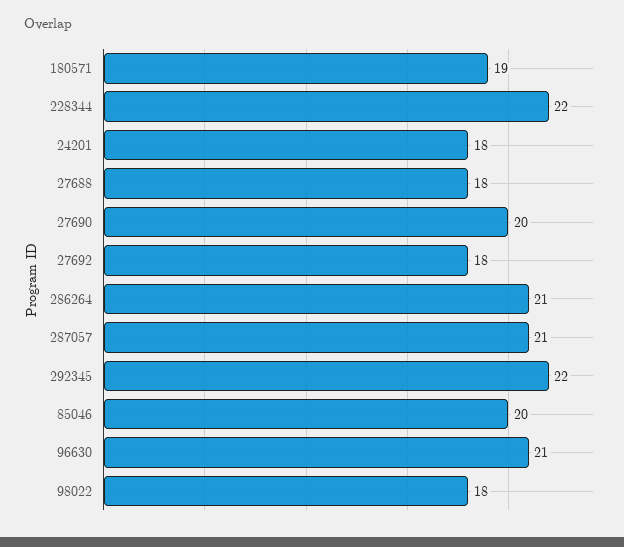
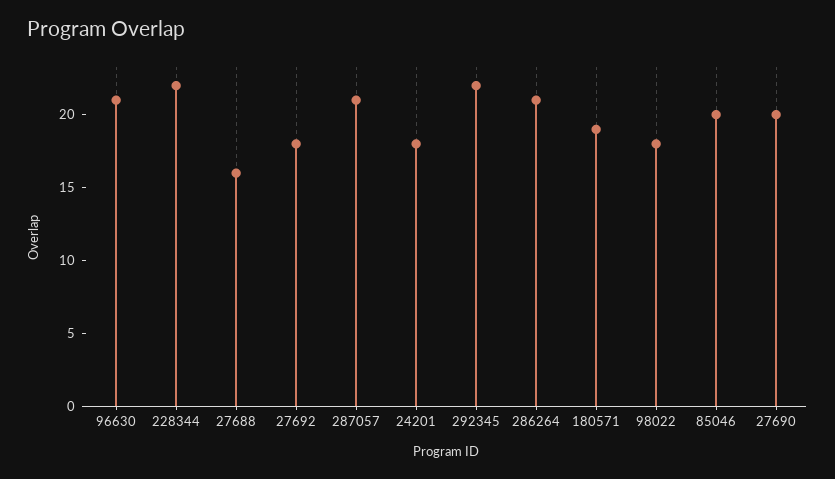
  {
    "180571": 19,
    "228344": 22,
    "24201": 18,
-   "27688": 18,
+   "27688": 16,
    "27690": 20,
    "27692": 18,
    "286264": 21,
    "287057": 21,
    "292345": 22,
    "85046": 20,
    "96630": 21,
    "98022": 18
  }

